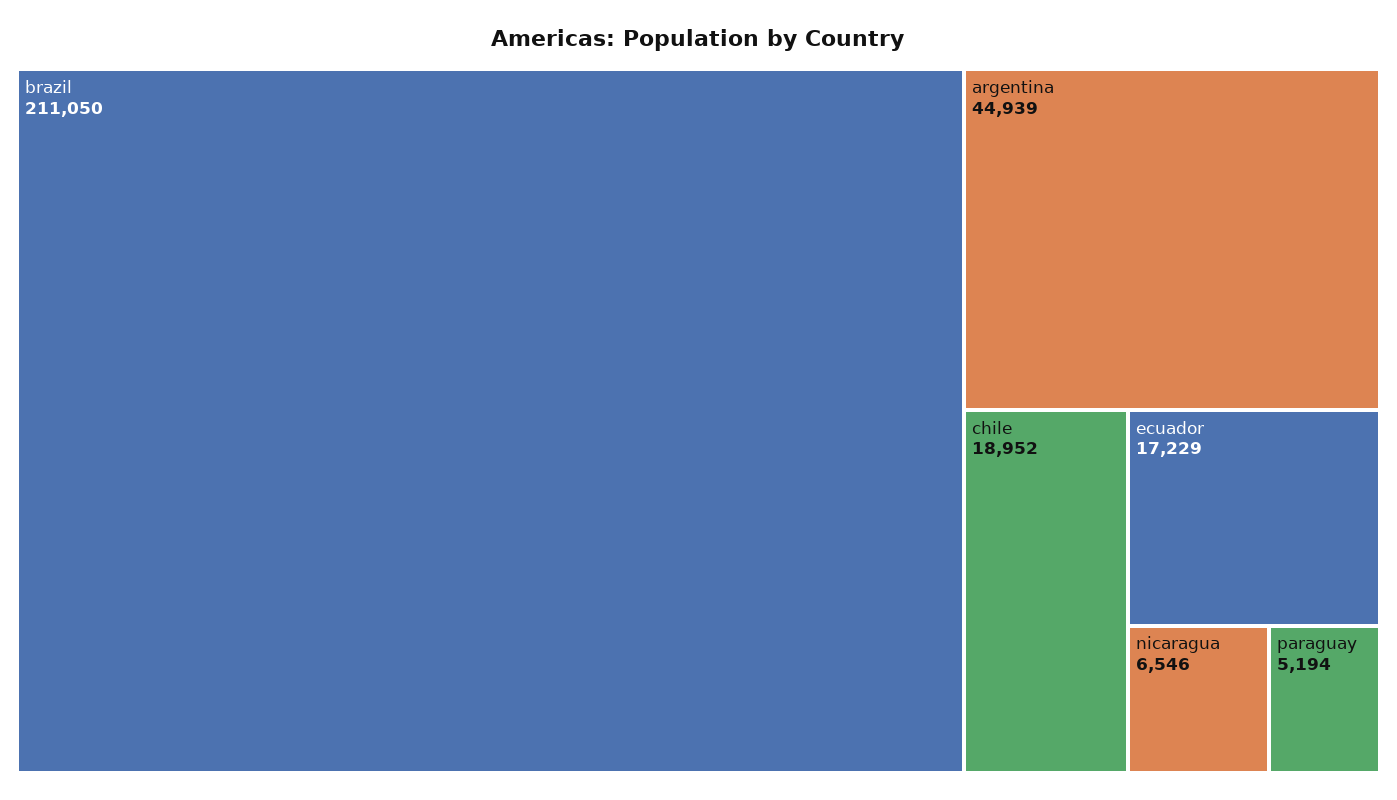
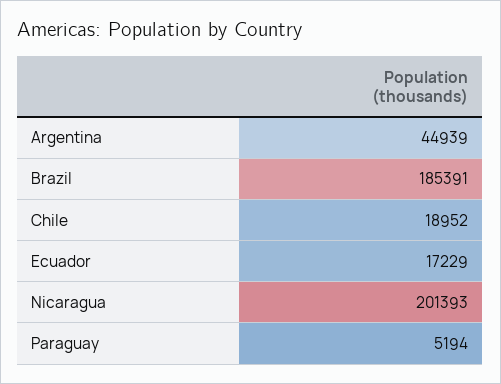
  {
-   "brazil": 211050,
+   "brazil": 185391,
    "argentina": 44939,
    "chile": 18952,
    "ecuador": 17229,
-   "nicaragua": 6546,
+   "nicaragua": 201393,
    "paraguay": 5194
  }

